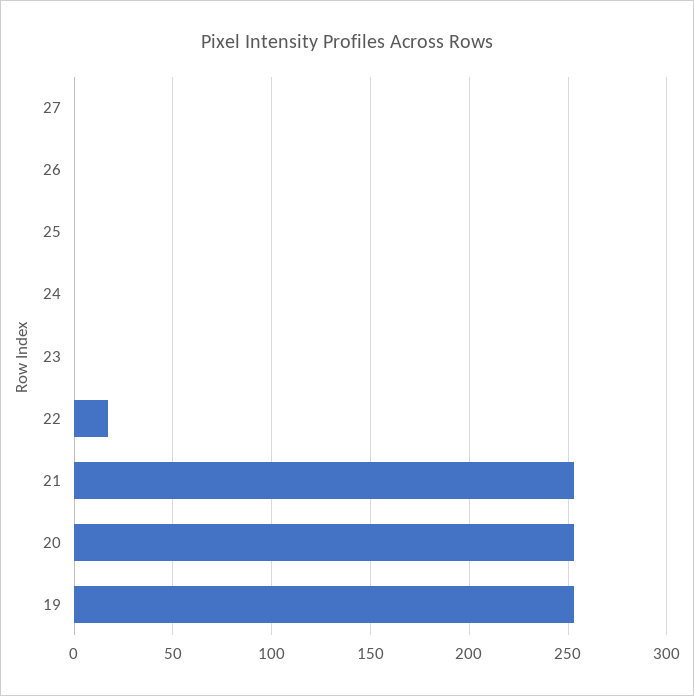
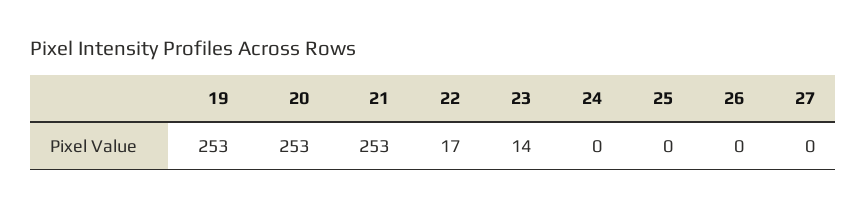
  {
    "27": 0,
    "26": 0,
    "25": 0,
    "24": 0,
-   "23": 0,
+   "23": 14,
    "22": 17,
    "21": 253,
    "20": 253,
    "19": 253
  }

